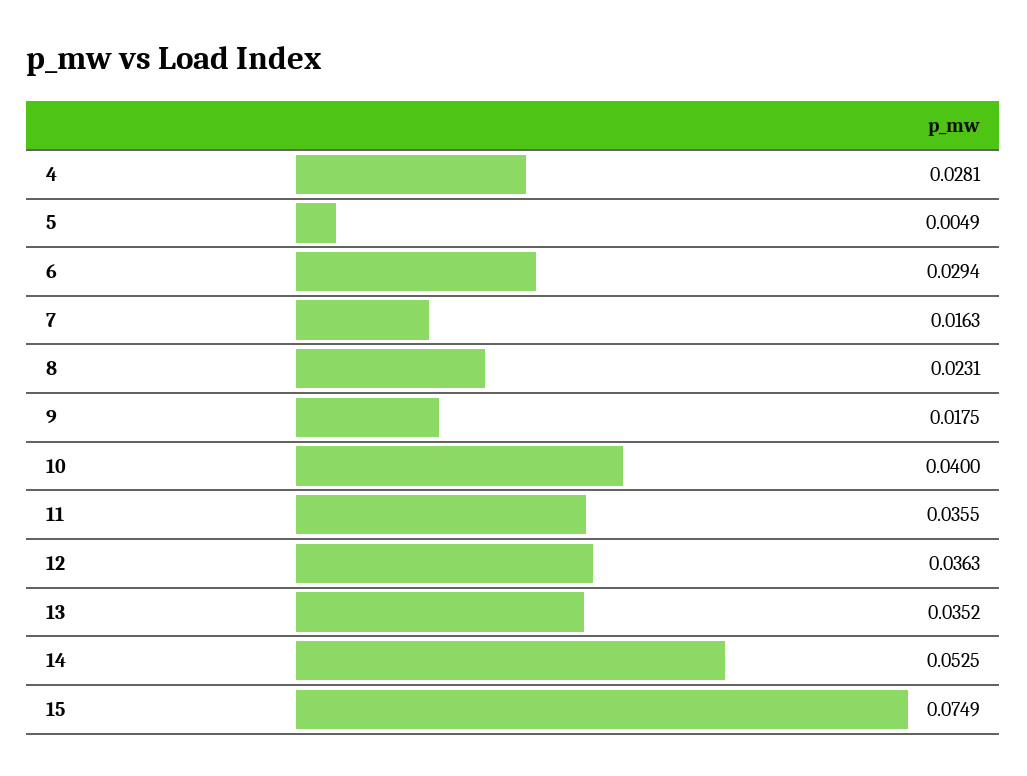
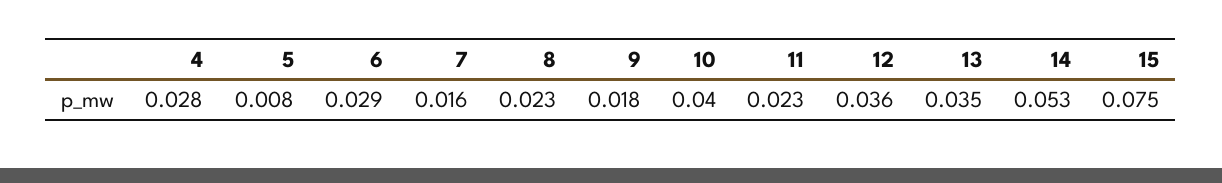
  {
    "4": 0.0281,
-   "5": 0.0049,
+   "5": 0.008,
    "6": 0.0294,
    "7": 0.0163,
    "8": 0.0231,
    "9": 0.0175,
    "10": 0.04,
-   "11": 0.0355,
+   "11": 0.023,
    "12": 0.0363,
    "13": 0.0352,
    "14": 0.0525,
    "15": 0.0749
  }

